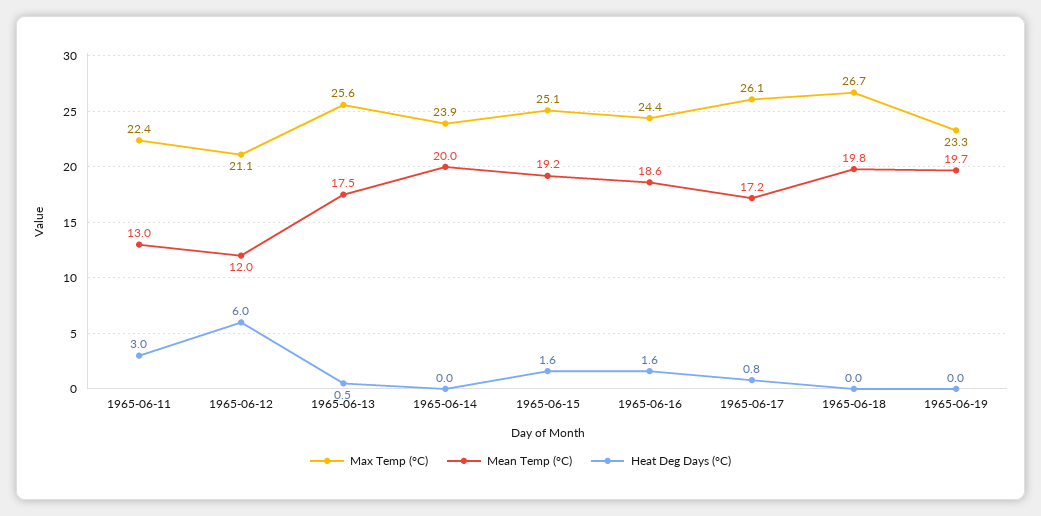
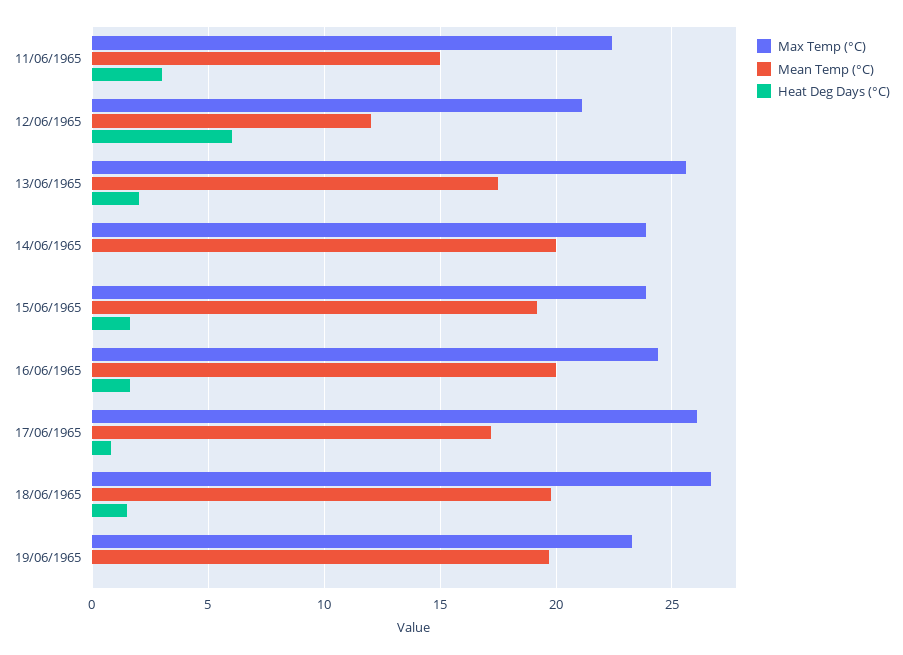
  {
    "Max Temp (°C)": {
      "1965-06-11": 22.4,
      "1965-06-12": 21.1,
      "1965-06-13": 25.6,
      "1965-06-14": 23.9,
-     "1965-06-15": 25.1,
+     "1965-06-15": 24,
      "1965-06-16": 24.4,
      "1965-06-17": 26.1,
      "1965-06-18": 26.7,
      "1965-06-19": 23.3
    },
    "Mean Temp (°C)": {
-     "1965-06-11": 13,
+     "1965-06-11": 15,
      "1965-06-12": 12,
      "1965-06-13": 17.5,
      "1965-06-14": 20,
      "1965-06-15": 19.2,
-     "1965-06-16": 18.6,
+     "1965-06-16": 20,
      "1965-06-17": 17.2,
      "1965-06-18": 19.8,
      "1965-06-19": 19.7
    },
    "Heat Deg Days (°C)": {
      "1965-06-11": 3,
      "1965-06-12": 6,
-     "1965-06-13": 0.5,
+     "1965-06-13": 2,
      "1965-06-14": 0,
      "1965-06-15": 1.6,
      "1965-06-16": 1.6,
      "1965-06-17": 0.8,
-     "1965-06-18": 0,
+     "1965-06-18": 1.5,
      "1965-06-19": 0
    }
  }

